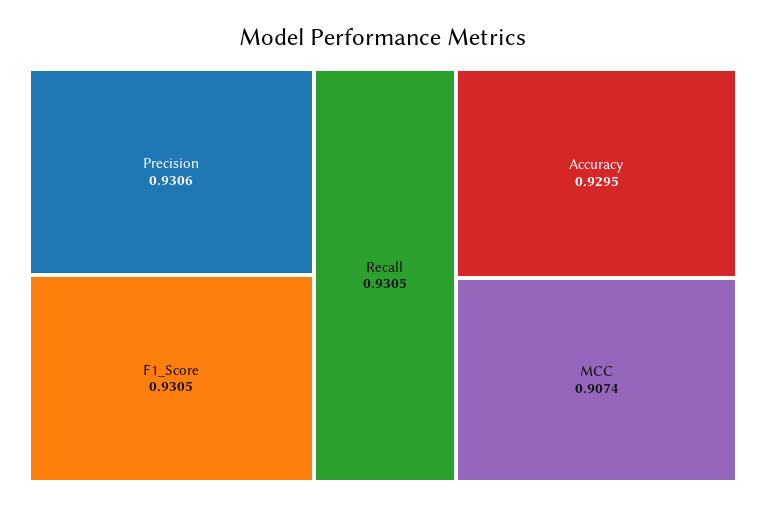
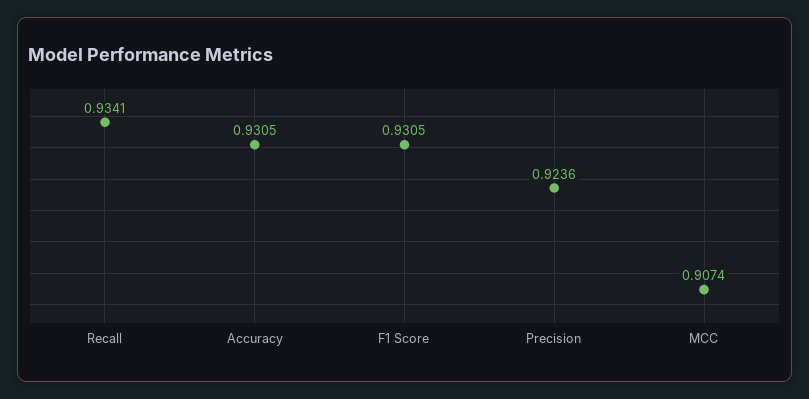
  {
-   "Precision": 0.9306,
+   "Precision": 0.9236,
    "F1_Score": 0.9305,
-   "Recall": 0.9305,
+   "Recall": 0.9341,
-   "Accuracy": 0.9295,
+   "Accuracy": 0.9305,
    "MCC": 0.9074
  }

